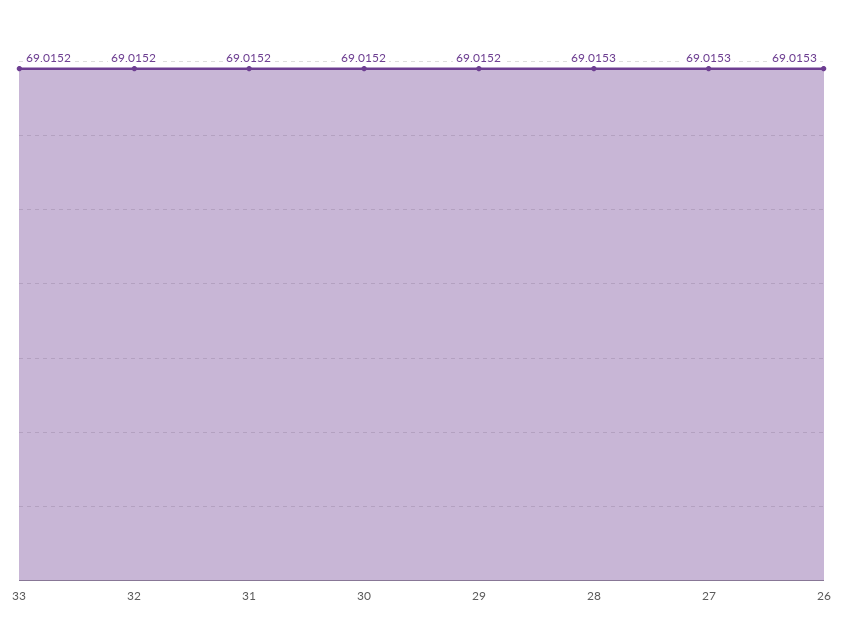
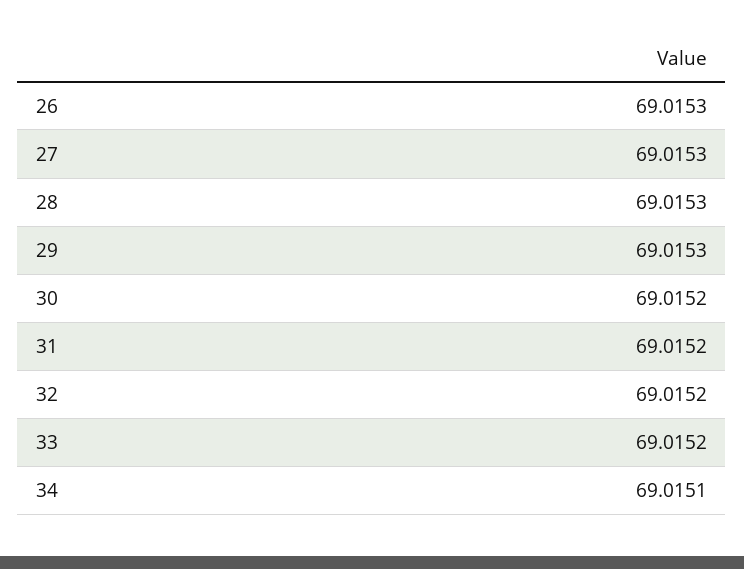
  {
    "33": 69.0152,
    "32": 69.0152,
    "31": 69.0152,
    "30": 69.0152,
-   "29": 69.0152,
+   "29": 69.0153,
    "28": 69.0153,
    "27": 69.0153,
-   "26": 69.0153
+   "26": 69.0153,
+   "34": 69.0151
  }

